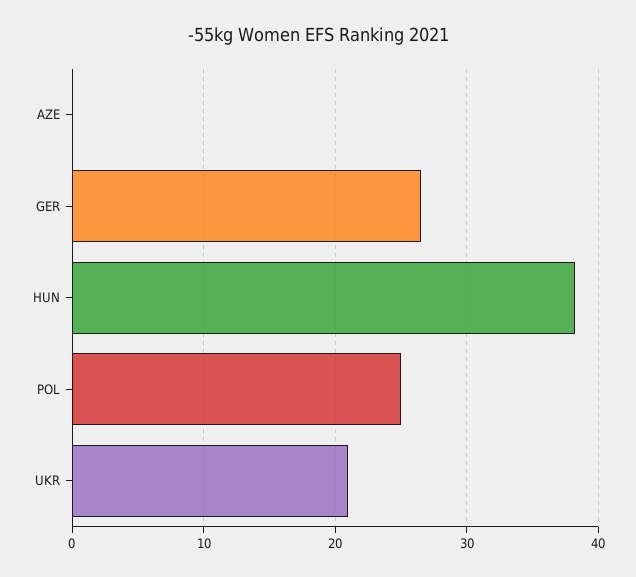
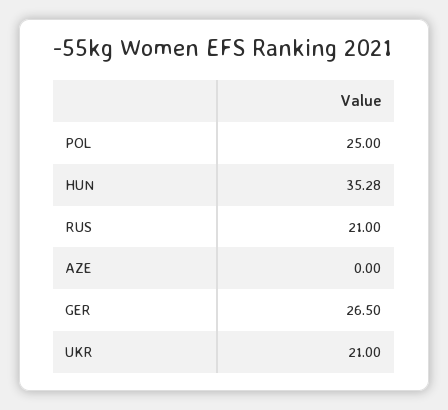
  {
    "AZE": 0,
    "GER": 26.5,
-   "HUN": 38,
+   "HUN": 35.28,
    "POL": 25,
-   "UKR": 21
+   "UKR": 21,
+   "RUS": 21
  }

